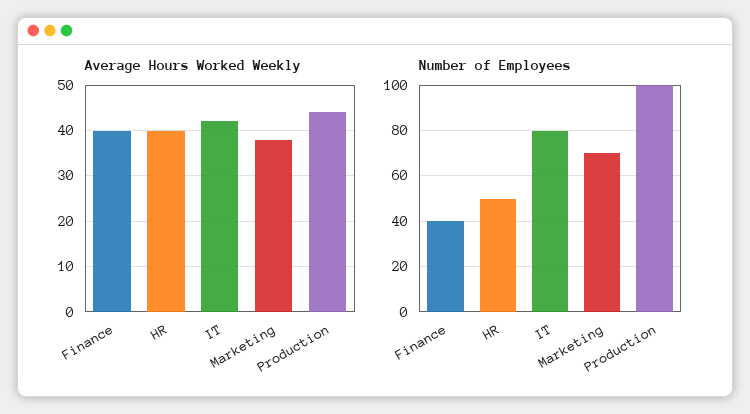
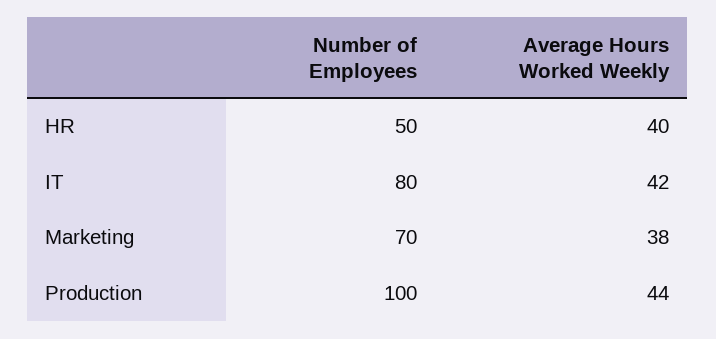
  {
    "Average Hours Worked Weekly": {
-     "Finance": 40,
      "HR": 40,
      "IT": 42,
      "Marketing": 38,
      "Production": 44
    },
    "Number of Employees": {
-     "Finance": 40,
      "HR": 50,
      "IT": 80,
      "Marketing": 70,
      "Production": 100
    }
  }

